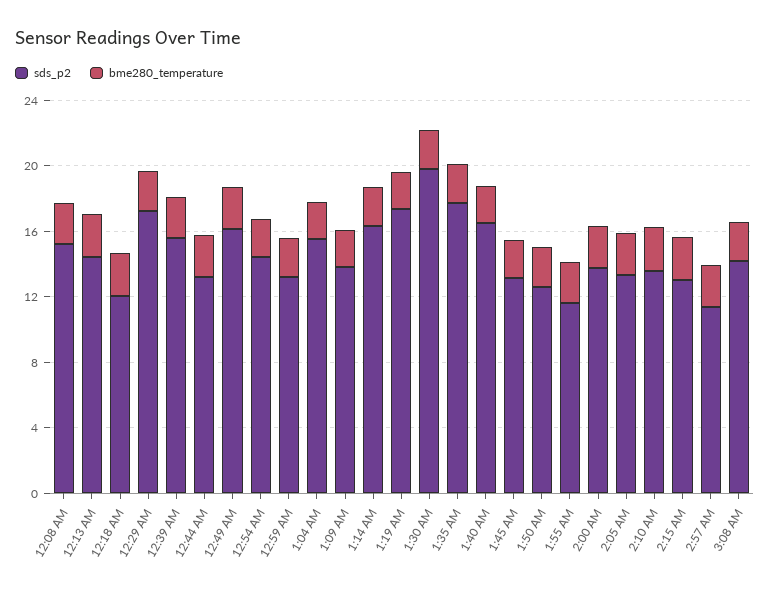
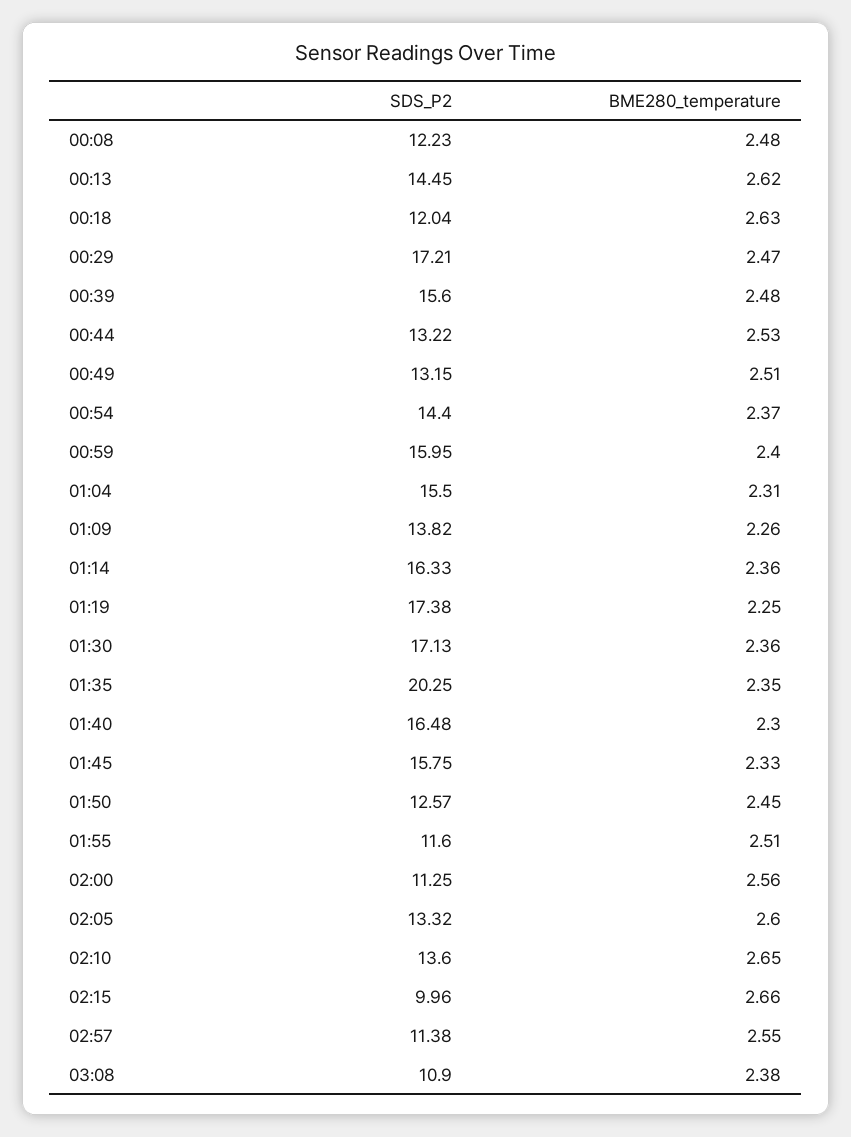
  {
    "sds_p2": {
-     "12:08 AM": 15,
+     "12:08 AM": 12.23,
      "12:13 AM": 14.45,
      "12:18 AM": 12.04,
      "12:29 AM": 17.21,
      "12:39 AM": 15.6,
      "12:44 AM": 13.22,
-     "12:49 AM": 16,
+     "12:49 AM": 13.15,
      "12:54 AM": 14.4,
-     "12:59 AM": 13,
+     "12:59 AM": 15.95,
      "1:04 AM": 15.5,
      "1:09 AM": 13.82,
      "1:14 AM": 16.33,
      "1:19 AM": 17.38,
-     "1:30 AM": 20,
+     "1:30 AM": 17.13,
-     "1:35 AM": 18,
+     "1:35 AM": 20.25,
      "1:40 AM": 16.48,
-     "1:45 AM": 13,
+     "1:45 AM": 15.75,
      "1:50 AM": 12.57,
      "1:55 AM": 11.6,
-     "2:00 AM": 14,
+     "2:00 AM": 11.25,
      "2:05 AM": 13.32,
      "2:10 AM": 13.6,
-     "2:15 AM": 13,
+     "2:15 AM": 9.96,
      "2:57 AM": 11.38,
-     "3:08 AM": 14
+     "3:08 AM": 10.9
    },
    "bme280_temperature": {
      "12:08 AM": 2.48,
      "12:13 AM": 2.62,
      "12:18 AM": 2.63,
      "12:29 AM": 2.47,
      "12:39 AM": 2.48,
      "12:44 AM": 2.53,
      "12:49 AM": 2.51,
      "12:54 AM": 2.37,
      "12:59 AM": 2.4,
      "1:04 AM": 2.31,
      "1:09 AM": 2.26,
      "1:14 AM": 2.36,
      "1:19 AM": 2.25,
      "1:30 AM": 2.36,
      "1:35 AM": 2.35,
      "1:40 AM": 2.3,
      "1:45 AM": 2.33,
      "1:50 AM": 2.45,
      "1:55 AM": 2.51,
      "2:00 AM": 2.56,
      "2:05 AM": 2.6,
      "2:10 AM": 2.65,
      "2:15 AM": 2.66,
      "2:57 AM": 2.55,
      "3:08 AM": 2.38
    }
  }

